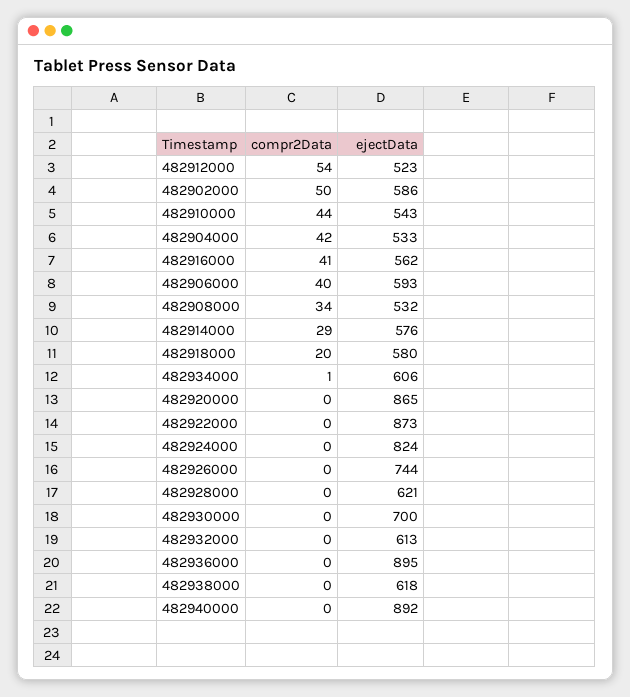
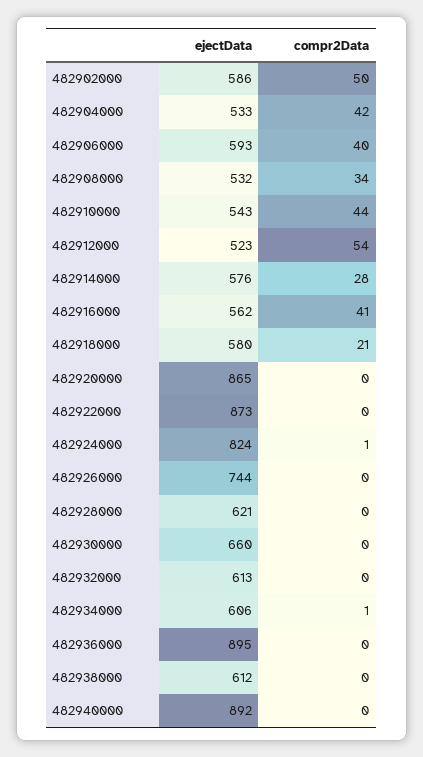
  {
    "compr2Data": {
      "482912000": 54,
      "482902000": 50,
      "482910000": 44,
      "482904000": 42,
      "482916000": 41,
      "482906000": 40,
      "482908000": 34,
-     "482914000": 29,
+     "482914000": 28,
-     "482918000": 20,
+     "482918000": 21,
      "482934000": 1,
      "482920000": 0,
      "482922000": 0,
-     "482924000": 0,
+     "482924000": 1,
      "482926000": 0,
      "482928000": 0,
      "482930000": 0,
      "482932000": 0,
      "482936000": 0,
      "482938000": 0,
      "482940000": 0
    },
    "ejectData": {
      "482912000": 523,
      "482902000": 586,
      "482910000": 543,
      "482904000": 533,
      "482916000": 562,
      "482906000": 593,
      "482908000": 532,
      "482914000": 576,
      "482918000": 580,
      "482934000": 606,
      "482920000": 865,
      "482922000": 873,
      "482924000": 824,
      "482926000": 744,
      "482928000": 621,
-     "482930000": 700,
+     "482930000": 660,
      "482932000": 613,
      "482936000": 895,
-     "482938000": 618,
+     "482938000": 612,
      "482940000": 892
    }
  }

